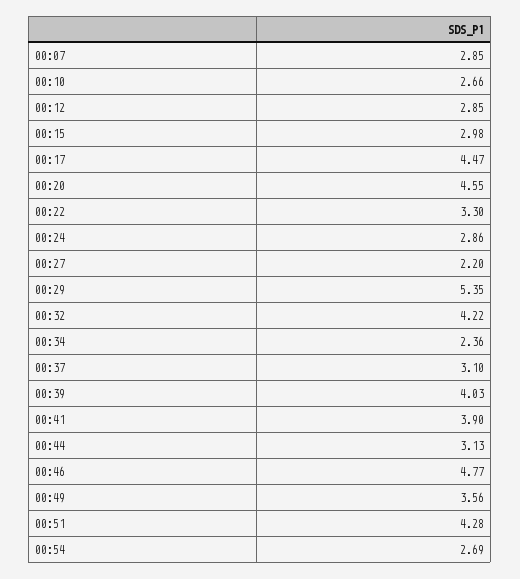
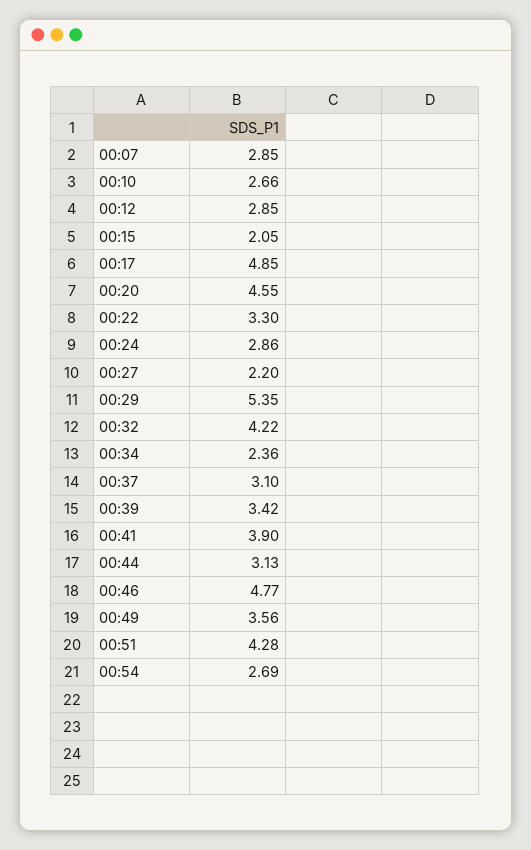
  {
    "00:07": 2.85,
    "00:10": 2.66,
    "00:12": 2.85,
-   "00:15": 2.98,
+   "00:15": 2.05,
-   "00:17": 4.47,
+   "00:17": 4.85,
    "00:20": 4.55,
    "00:22": 3.3,
    "00:24": 2.86,
    "00:27": 2.2,
    "00:29": 5.35,
    "00:32": 4.22,
    "00:34": 2.36,
    "00:37": 3.1,
-   "00:39": 4.03,
+   "00:39": 3.42,
    "00:41": 3.9,
    "00:44": 3.13,
    "00:46": 4.77,
    "00:49": 3.56,
    "00:51": 4.28,
    "00:54": 2.69
  }

